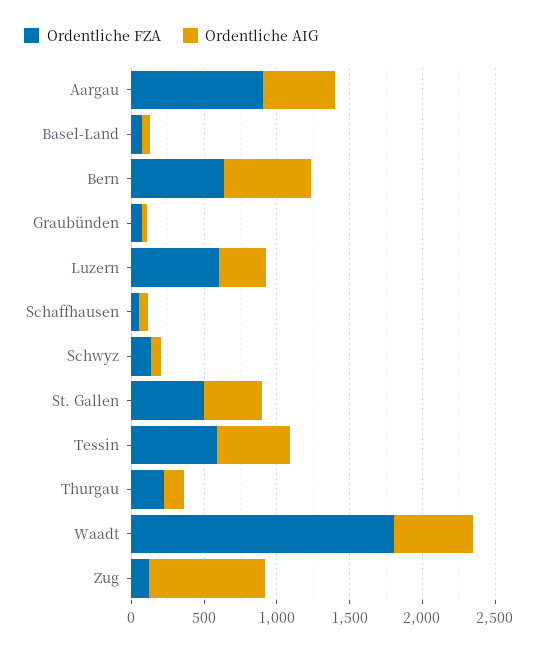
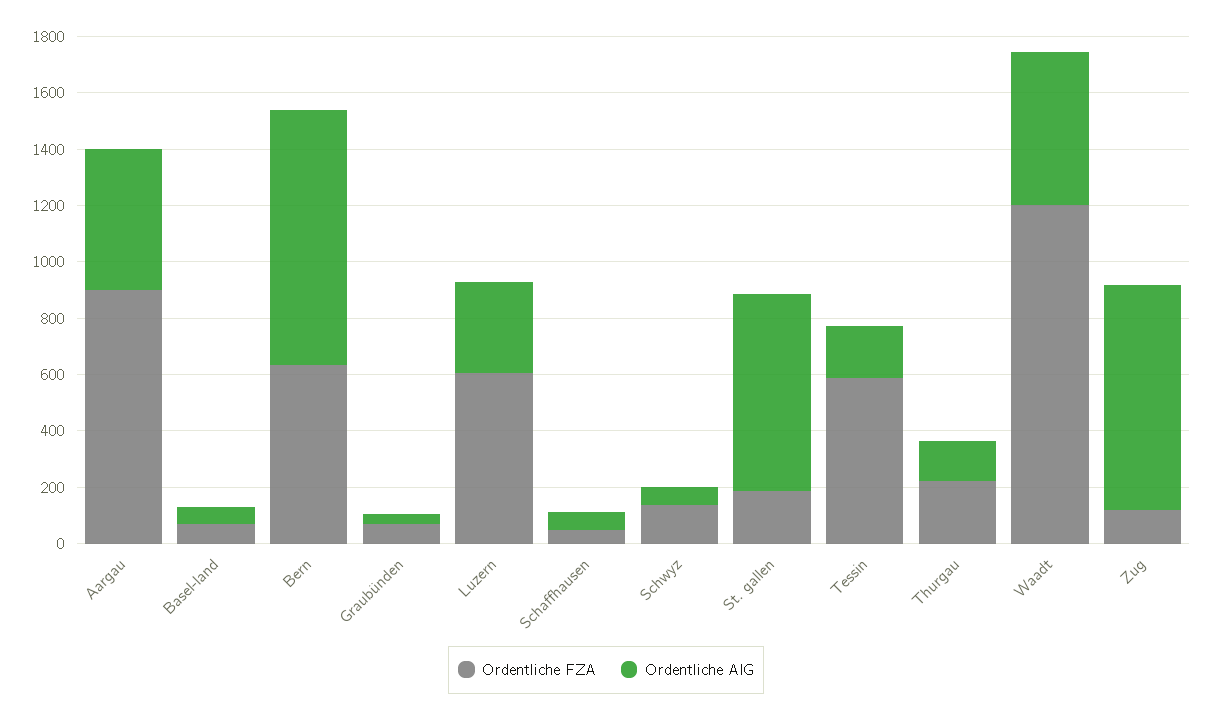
  {
    "Ordentliche FZA": {
      "Aargau": 900,
      "Basel-Land": 50,
      "Bern": 650,
      "Graubünden": 50,
      "Luzern": 600,
      "Schaffhausen": 50,
      "Schwyz": 150,
-     "St. Gallen": 500,
+     "St. Gallen": 200,
      "Tessin": 600,
      "Thurgau": 200,
-     "Waadt": 1800,
+     "Waadt": 1200,
      "Zug": 100
    },
    "Ordentliche AIG": {
      "Aargau": 500,
      "Basel-Land": 50,
-     "Bern": 600,
+     "Bern": 900,
      "Graubünden": 50,
      "Luzern": 300,
      "Schaffhausen": 50,
      "Schwyz": 50,
-     "St. Gallen": 400,
+     "St. Gallen": 700,
-     "Tessin": 500,
+     "Tessin": 200,
      "Thurgau": 150,
      "Waadt": 550,
      "Zug": 800
    }
  }

